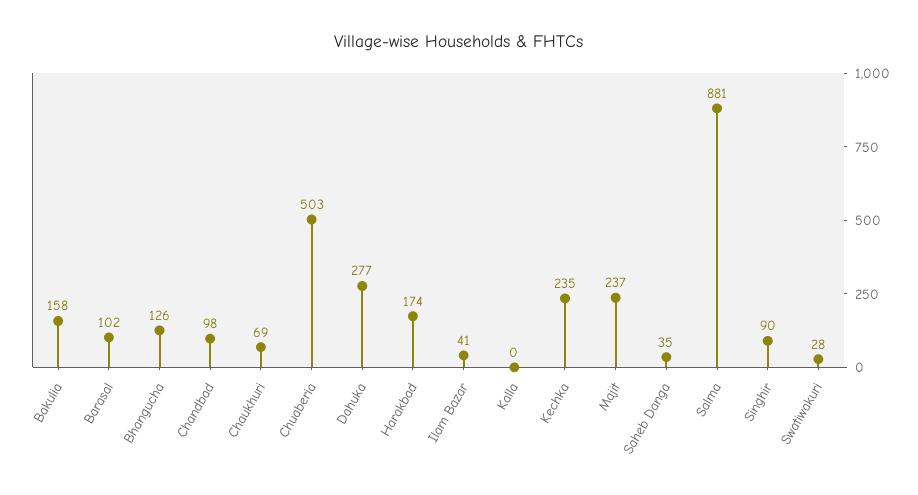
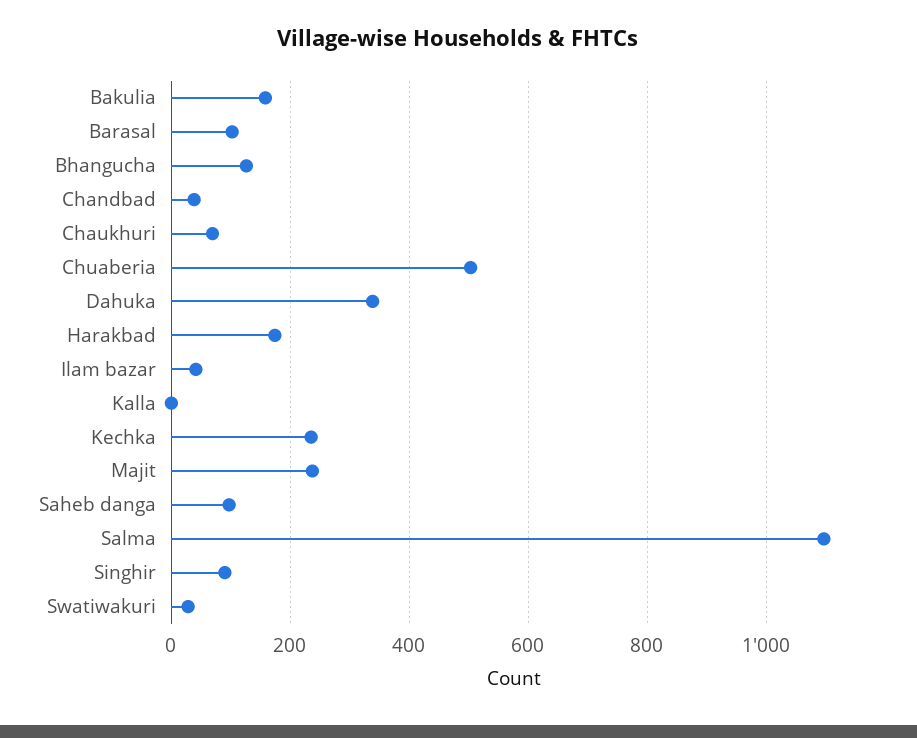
  {
    "Bakulia": 158,
    "Barasal": 102,
    "Bhangucha": 126,
-   "Chandbad": 98,
+   "Chandbad": 40,
    "Chaukhuri": 69,
    "Chuaberia": 503,
-   "Dahuka": 277,
+   "Dahuka": 340,
    "Harakbad": 174,
    "Ilam Bazar": 41,
    "Kalla": 0,
    "Kechka": 235,
    "Majit": 237,
-   "Saheb Danga": 35,
+   "Saheb Danga": 100,
-   "Salma": 881,
+   "Salma": 1100,
    "Singhir": 90,
    "Swatiwakuri": 28
  }

